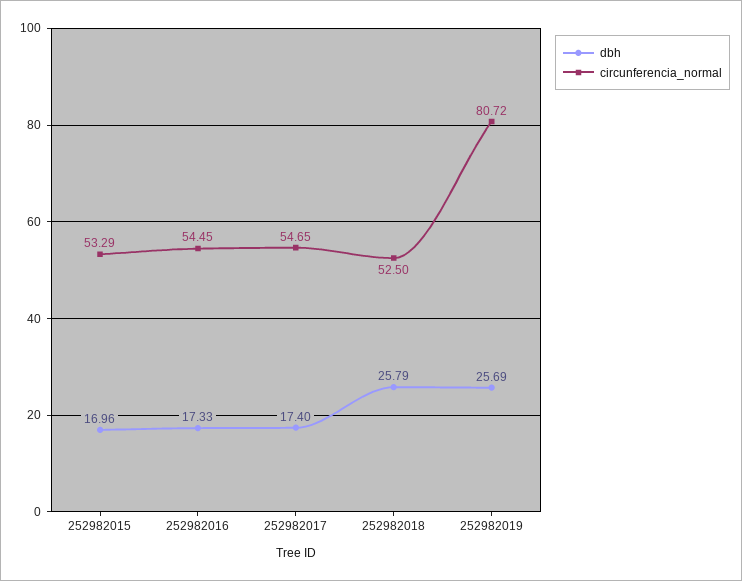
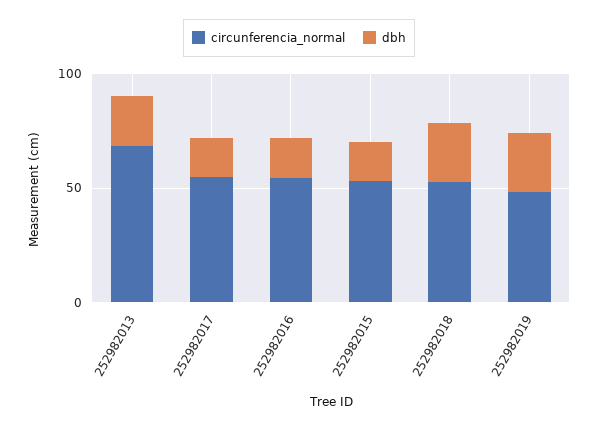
  {
    "dbh": {
      "252982015": 16.96,
      "252982016": 17.33,
      "252982017": 17.4,
      "252982018": 25.79,
-     "252982019": 25.69
+     "252982019": 25.69,
+     "252982013": 20
    },
    "circunferencia_normal": {
      "252982015": 53.29,
      "252982016": 54.45,
      "252982017": 54.65,
      "252982018": 52.5,
-     "252982019": 80.72
+     "252982019": 50,
+     "252982013": 70
    }
  }

